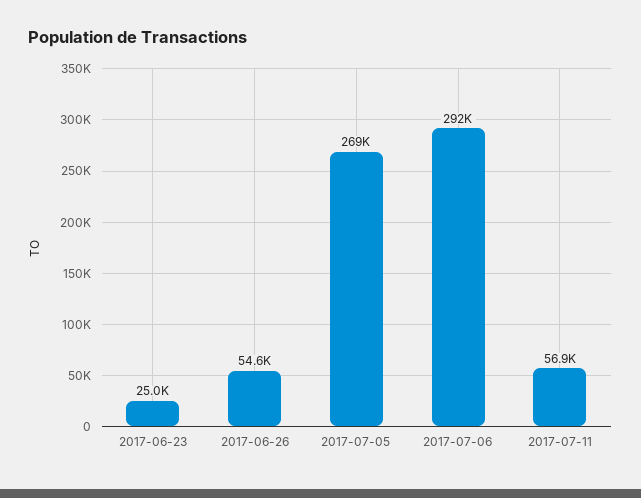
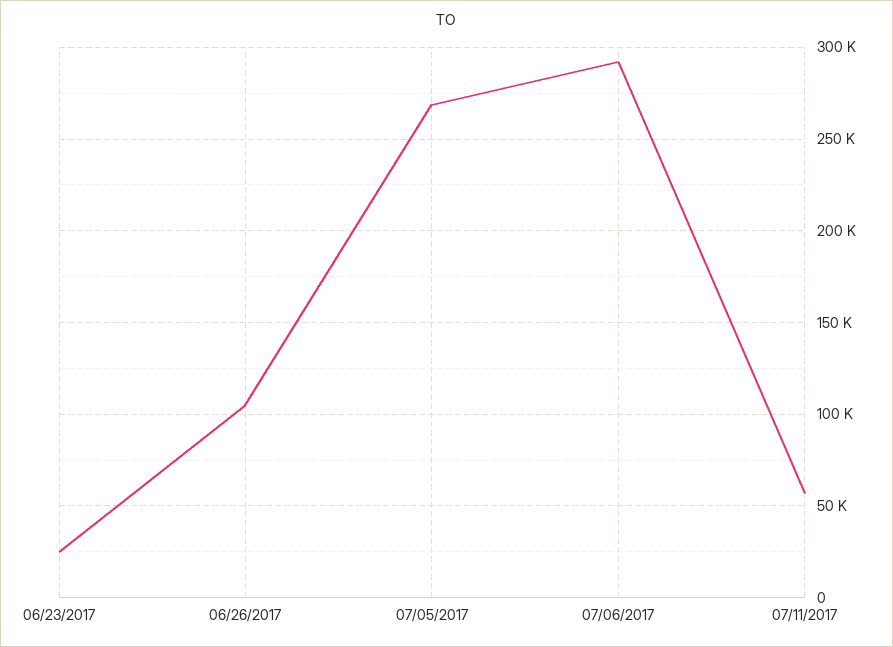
  {
    "2017-06-23": 25000,
-   "2017-06-26": 54600,
+   "2017-06-26": 105000,
    "2017-07-05": 269000,
    "2017-07-06": 292000,
    "2017-07-11": 56900
  }

